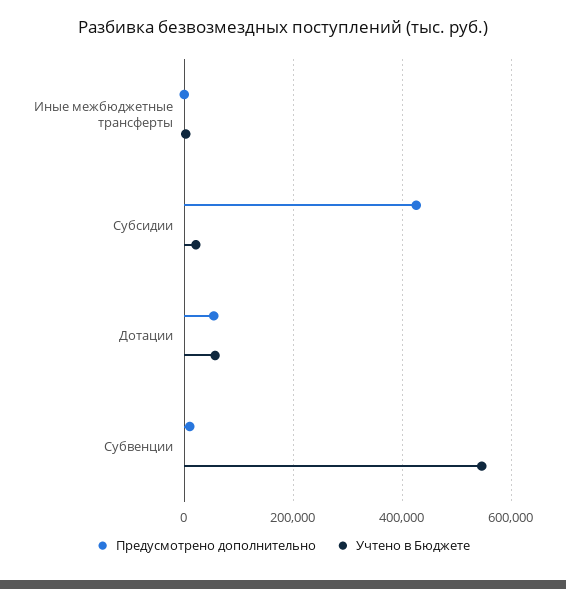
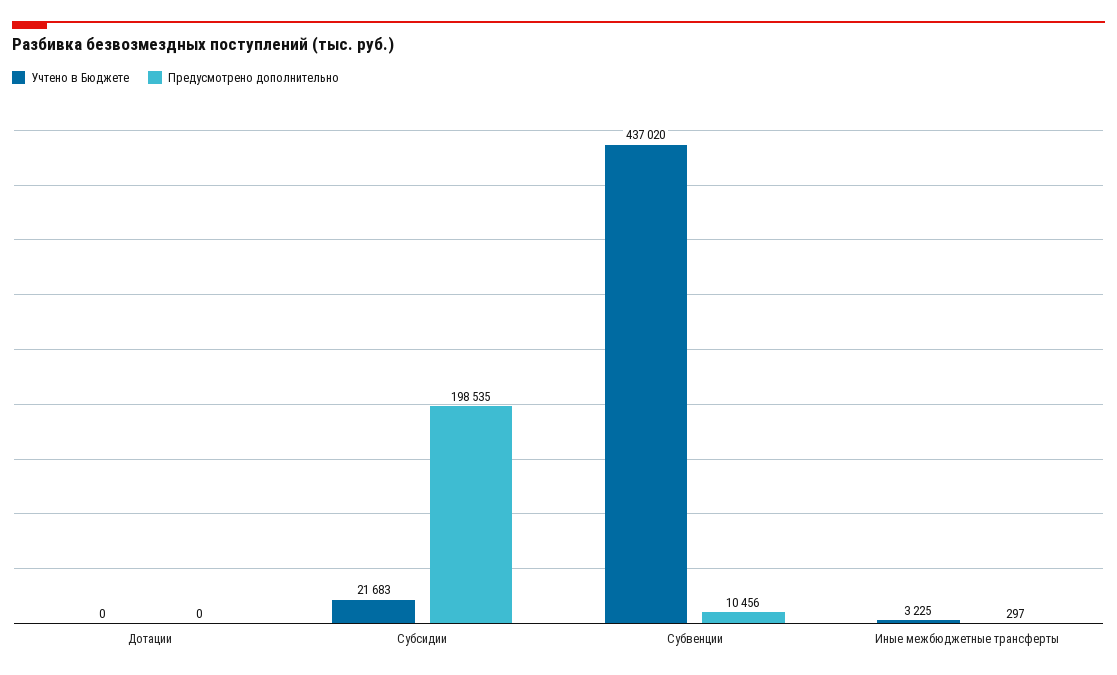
  {
    "Предусмотрено дополнительно": {
      "Иные межбюджетные трансферты": 297,
-     "Субсидии": 420000,
+     "Субсидии": 198535,
-     "Дотации": 60000,
+     "Дотации": 0,
      "Субвенции": 10456
    },
    "Учтено в Бюджете": {
      "Иные межбюджетные трансферты": 3225,
      "Субсидии": 21683,
-     "Дотации": 60000,
+     "Дотации": 0,
-     "Субвенции": 540000
+     "Субвенции": 437020
    }
  }

